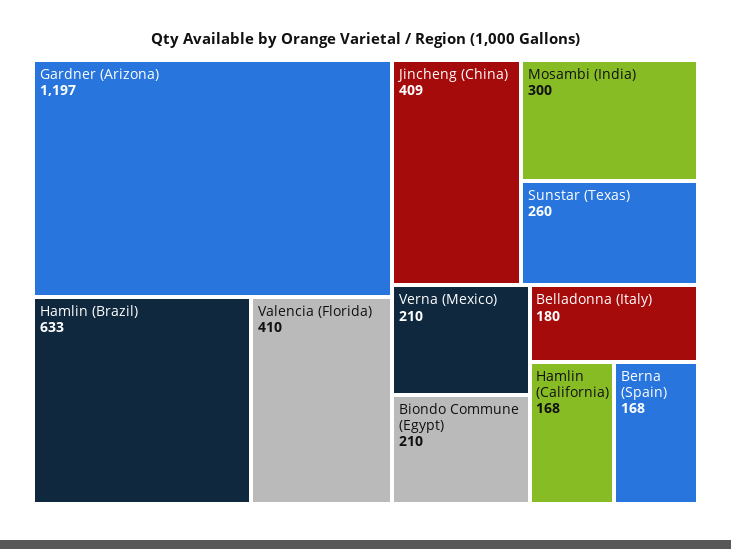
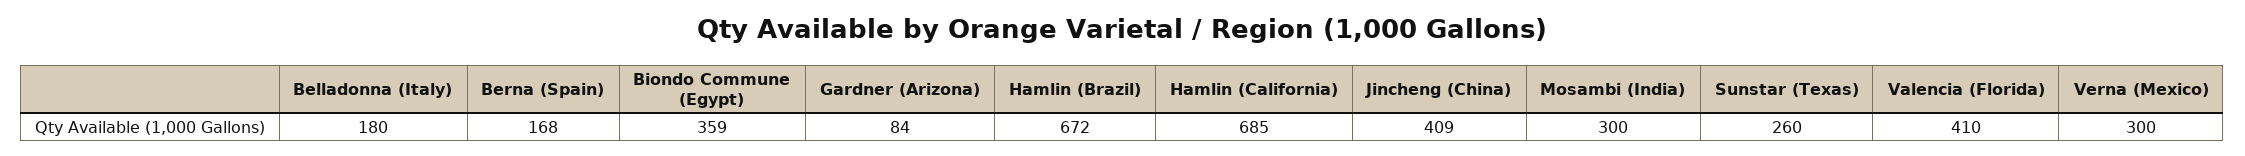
  {
-   "Gardner (Arizona)": 1197,
+   "Gardner (Arizona)": 84,
-   "Hamlin (Brazil)": 633,
+   "Hamlin (Brazil)": 672,
    "Valencia (Florida)": 410,
    "Jincheng (China)": 409,
    "Mosambi (India)": 300,
    "Sunstar (Texas)": 260,
-   "Verna (Mexico)": 210,
+   "Verna (Mexico)": 300,
-   "Biondo Commune (Egypt)": 210,
+   "Biondo Commune (Egypt)": 359,
    "Belladonna (Italy)": 180,
-   "Hamlin (California)": 168,
+   "Hamlin (California)": 685,
    "Berna (Spain)": 168
  }

